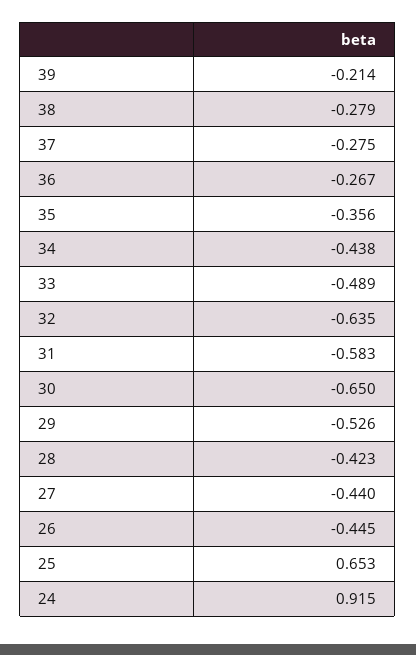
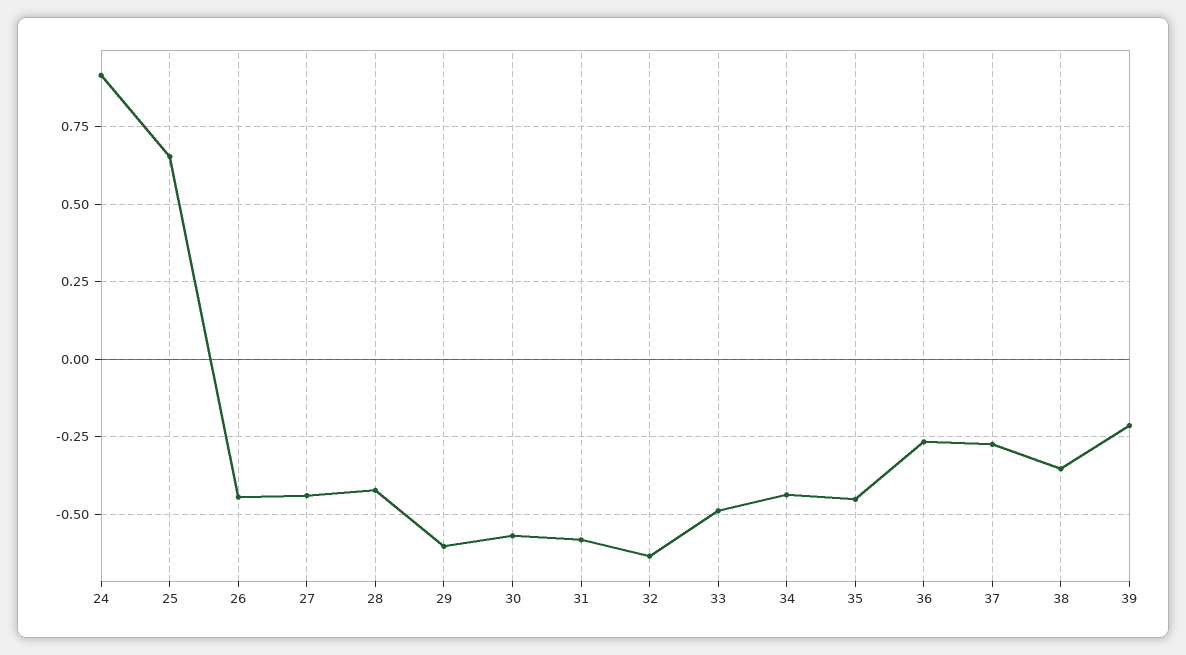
  {
    "39": -0.214,
-   "38": -0.279,
+   "38": -0.35,
    "37": -0.275,
    "36": -0.267,
-   "35": -0.356,
+   "35": -0.45,
    "34": -0.438,
    "33": -0.489,
    "32": -0.635,
    "31": -0.583,
-   "30": -0.65,
+   "30": -0.575,
-   "29": -0.526,
+   "29": -0.6,
    "28": -0.423,
    "27": -0.44,
    "26": -0.445,
    "25": 0.653,
    "24": 0.915
  }

